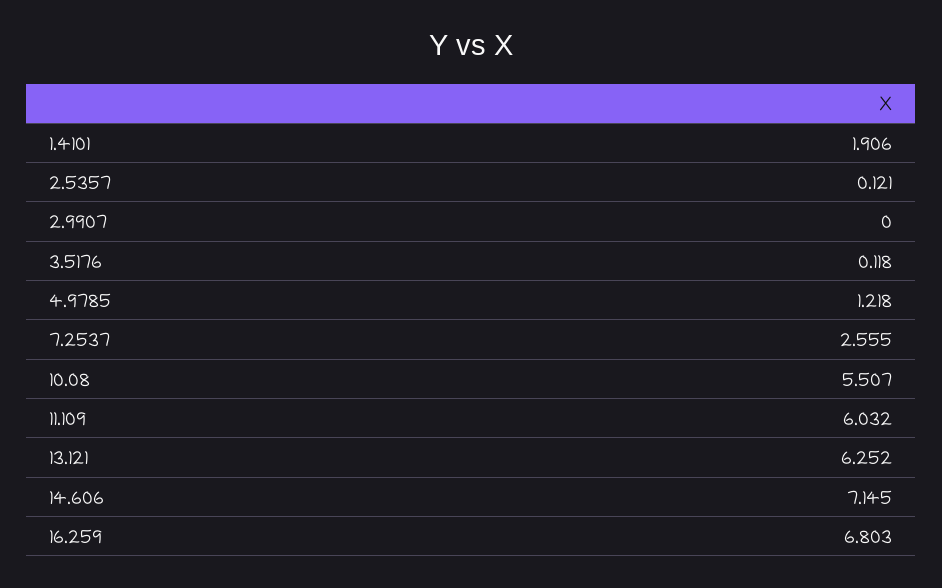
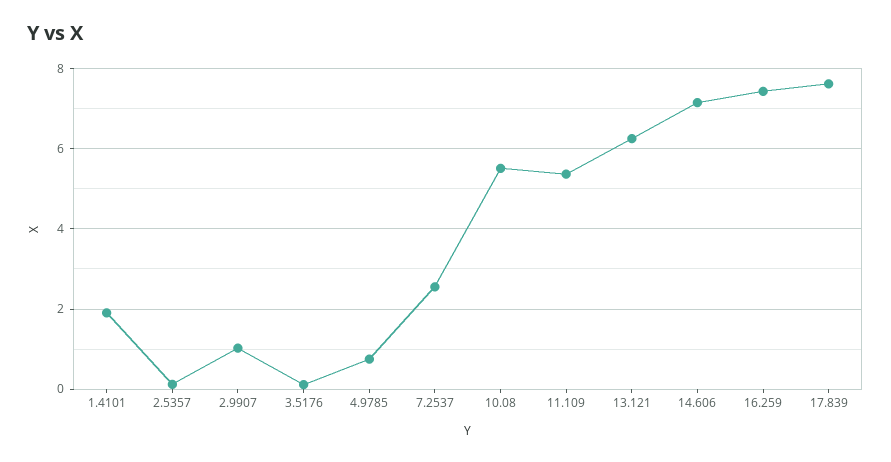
  {
    "1.4101": 1.906,
    "2.5357": 0.121,
-   "2.9907": 0,
+   "2.9907": 1,
    "3.5176": 0.118,
-   "4.9785": 1.218,
+   "4.9785": 0.8,
    "7.2537": 2.555,
    "10.08": 5.507,
-   "11.109": 6.032,
+   "11.109": 5.4,
    "13.121": 6.252,
    "14.606": 7.145,
-   "16.259": 6.803
+   "16.259": 7.4,
+   "17.839": 7.6
  }

